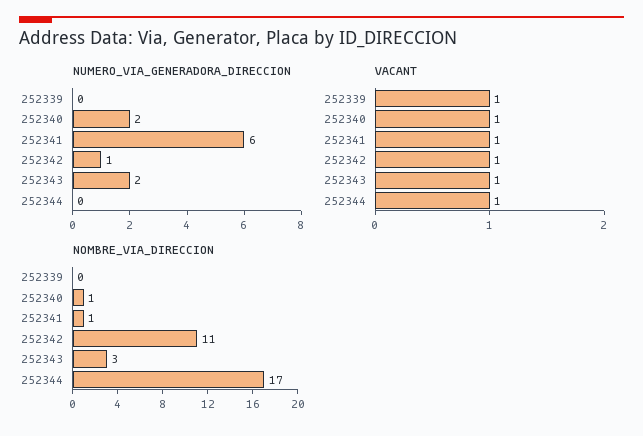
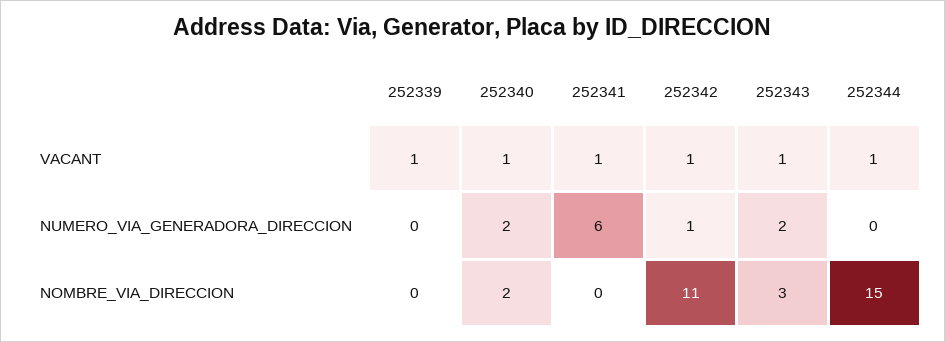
  {
    "NUMERO_VIA_GENERADORA_DIRECCION": {
      "252339": 0,
      "252340": 2,
      "252341": 6,
      "252342": 1,
      "252343": 2,
      "252344": 0
    },
    "VACANT": {
      "252339": 1,
      "252340": 1,
      "252341": 1,
      "252342": 1,
      "252343": 1,
      "252344": 1
    },
    "NOMBRE_VIA_DIRECCION": {
      "252339": 0,
-     "252340": 1,
+     "252340": 2,
-     "252341": 1,
+     "252341": 0,
      "252342": 11,
      "252343": 3,
-     "252344": 17
+     "252344": 15
    }
  }

